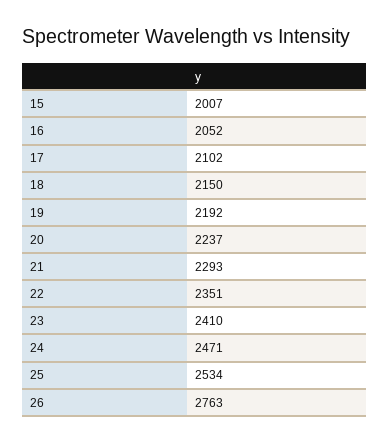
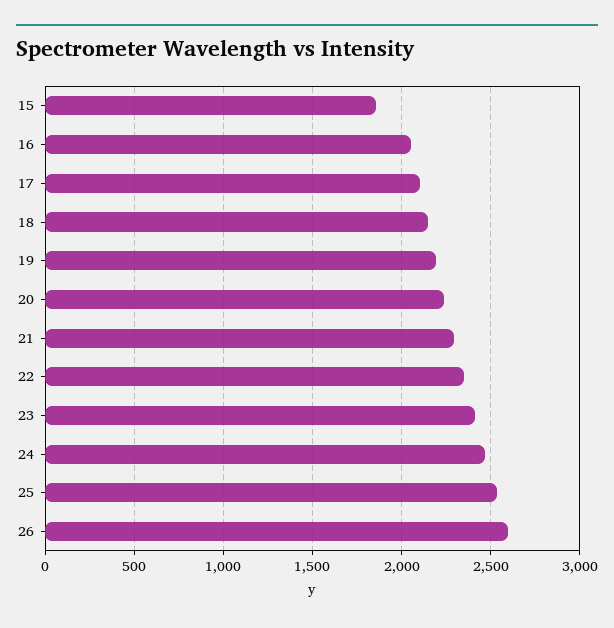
  {
-   "15": 2007,
+   "15": 1850,
    "16": 2052,
    "17": 2102,
    "18": 2150,
    "19": 2192,
    "20": 2237,
    "21": 2293,
    "22": 2351,
    "23": 2410,
    "24": 2471,
    "25": 2534,
-   "26": 2763
+   "26": 2600
  }

